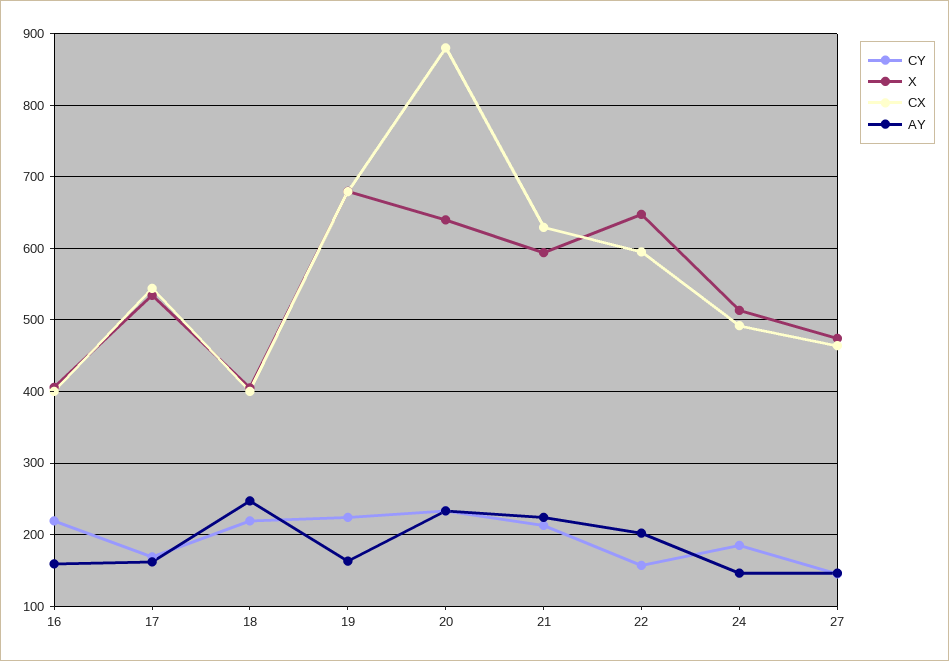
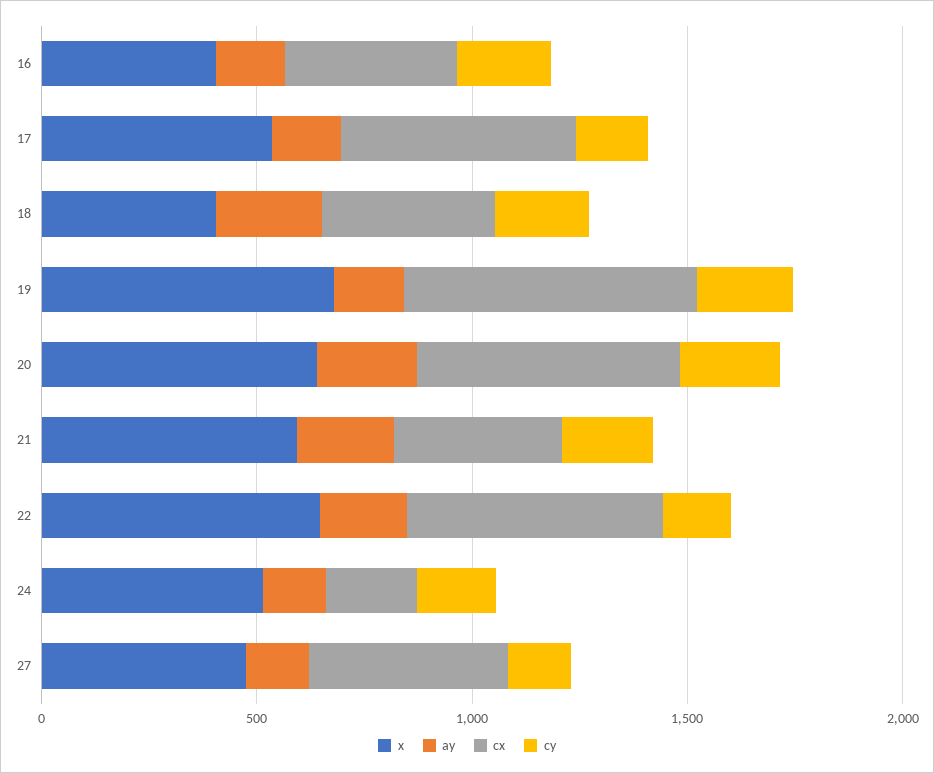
  {
    "CY": {
      "16": 220,
      "17": 170,
      "18": 220,
      "19": 220,
      "20": 230,
      "21": 210,
      "22": 160,
      "24": 190,
      "27": 150
    },
    "X": {
      "16": 410,
      "17": 530,
      "18": 400,
      "19": 680,
      "20": 640,
      "21": 590,
      "22": 650,
      "24": 510,
      "27": 470
    },
    "CX": {
      "16": 400,
      "17": 540,
      "18": 400,
      "19": 680,
-     "20": 880,
+     "20": 600,
-     "21": 630,
+     "21": 400,
      "22": 600,
-     "24": 490,
+     "24": 200,
      "27": 460
    },
    "AY": {
      "16": 160,
      "17": 160,
      "18": 250,
      "19": 160,
      "20": 230,
      "21": 220,
      "22": 200,
      "24": 150,
      "27": 150
    }
  }

